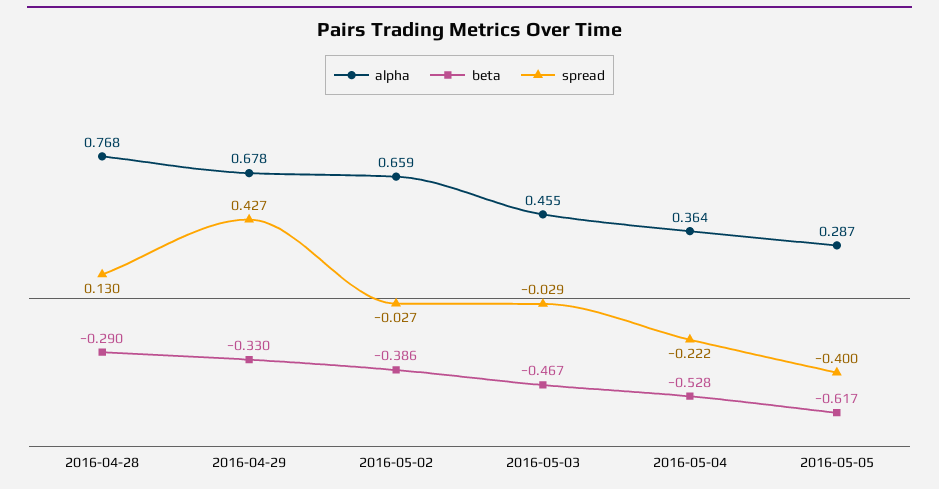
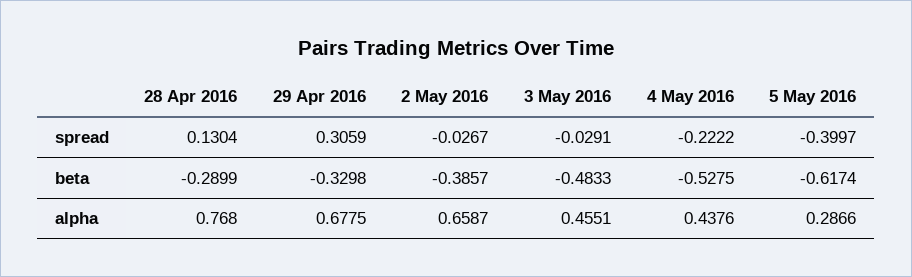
  {
    "alpha": {
      "2016-04-28": 0.768,
      "2016-04-29": 0.6775,
      "2016-05-02": 0.6587,
      "2016-05-03": 0.4551,
-     "2016-05-04": 0.364,
+     "2016-05-04": 0.4376,
      "2016-05-05": 0.2866
    },
    "beta": {
      "2016-04-28": -0.2899,
      "2016-04-29": -0.3298,
      "2016-05-02": -0.3857,
-     "2016-05-03": -0.467,
+     "2016-05-03": -0.4833,
      "2016-05-04": -0.5275,
      "2016-05-05": -0.6174
    },
    "spread": {
      "2016-04-28": 0.1304,
-     "2016-04-29": 0.427,
+     "2016-04-29": 0.3059,
      "2016-05-02": -0.0267,
      "2016-05-03": -0.0291,
      "2016-05-04": -0.2222,
      "2016-05-05": -0.3997
    }
  }

